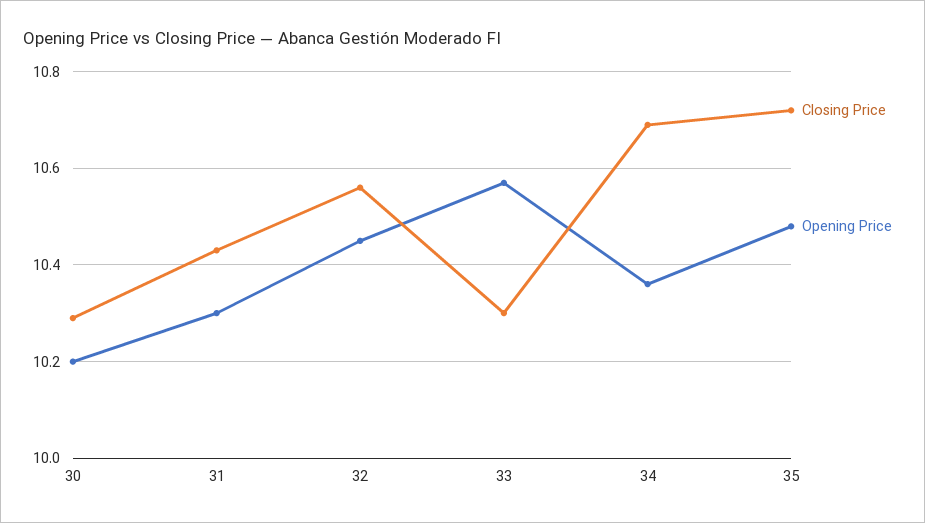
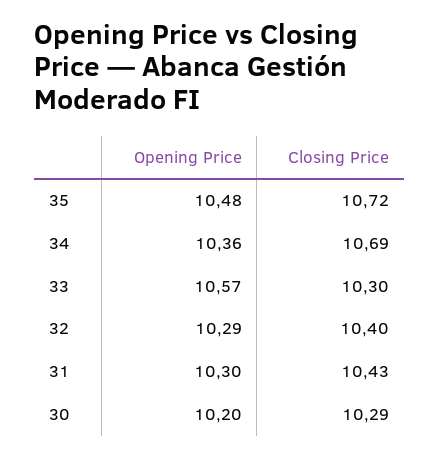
  {
    "Closing Price": {
      "30": 10.29,
      "31": 10.43,
-     "32": 10.55,
+     "32": 10.4,
      "33": 10.3,
      "34": 10.69,
      "35": 10.72
    },
    "Opening Price": {
      "30": 10.2,
      "31": 10.3,
-     "32": 10.45,
+     "32": 10.29,
      "33": 10.57,
      "34": 10.36,
      "35": 10.48
    }
  }

